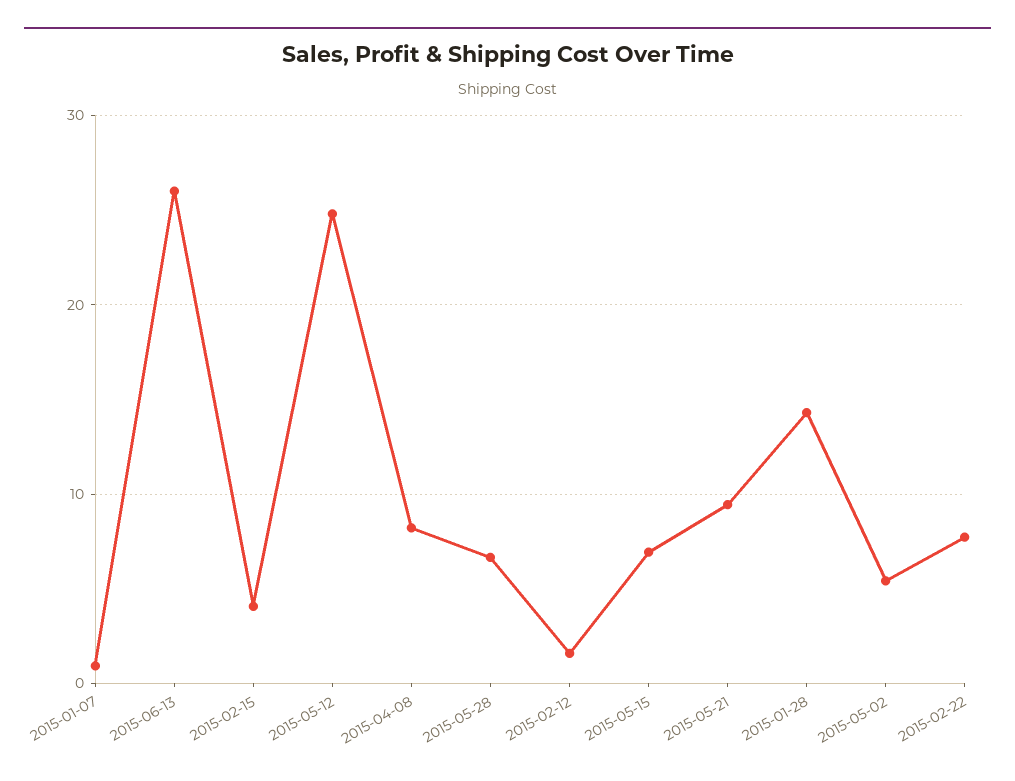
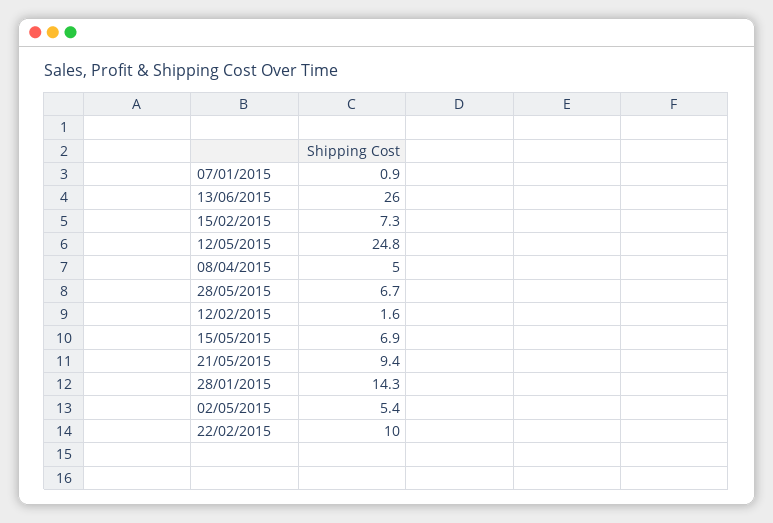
  {
    "2015-01-07": 0.9,
    "2015-06-13": 26,
-   "2015-02-15": 4,
+   "2015-02-15": 7.3,
    "2015-05-12": 24.8,
-   "2015-04-08": 8,
+   "2015-04-08": 5,
    "2015-05-28": 6.7,
    "2015-02-12": 1.6,
    "2015-05-15": 6.9,
    "2015-05-21": 9.4,
    "2015-01-28": 14.3,
    "2015-05-02": 5.4,
-   "2015-02-22": 8
+   "2015-02-22": 10
  }

